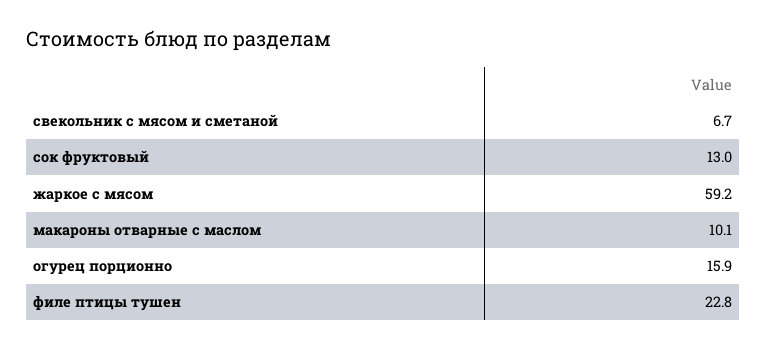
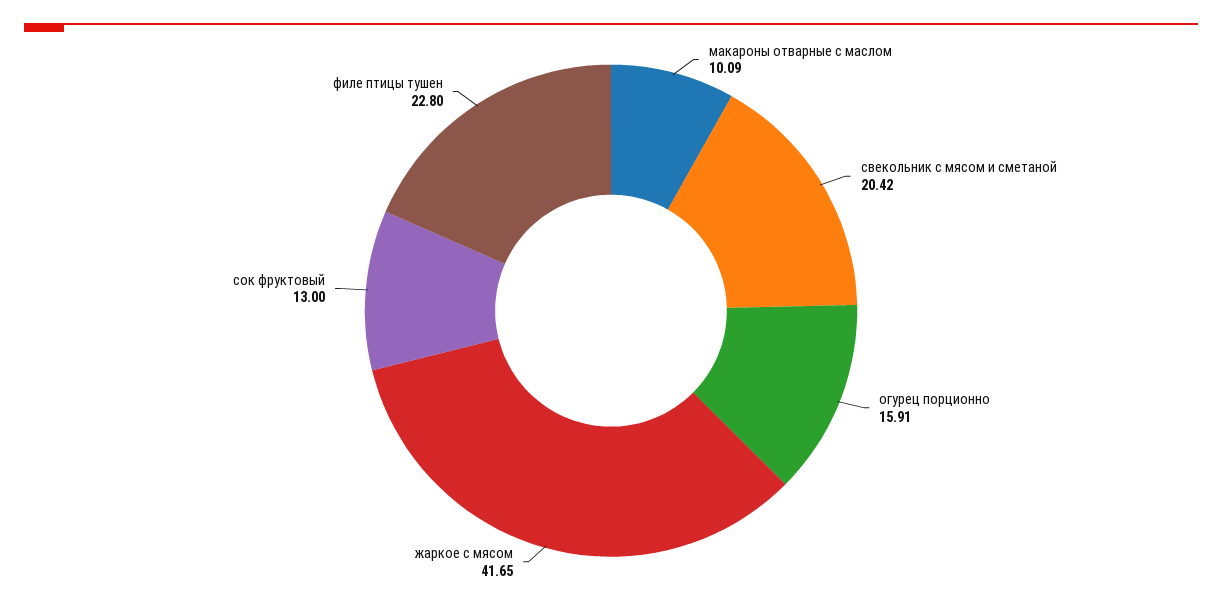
  {
-   "свекольник с мясом и сметаной": 6.7,
+   "свекольник с мясом и сметаной": 20.42,
    "сок фруктовый": 13,
-   "жаркое с мясом": 59.2,
+   "жаркое с мясом": 41.65,
    "макароны отварные с маслом": 10.09,
    "огурец порционно": 15.91,
    "филе птицы тушен": 22.8
  }

